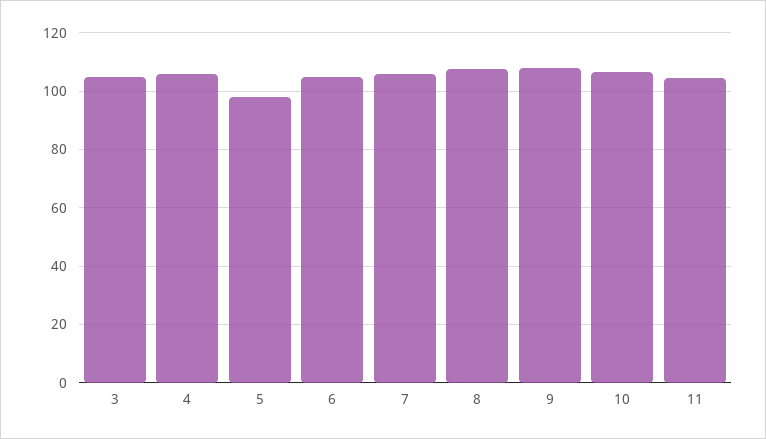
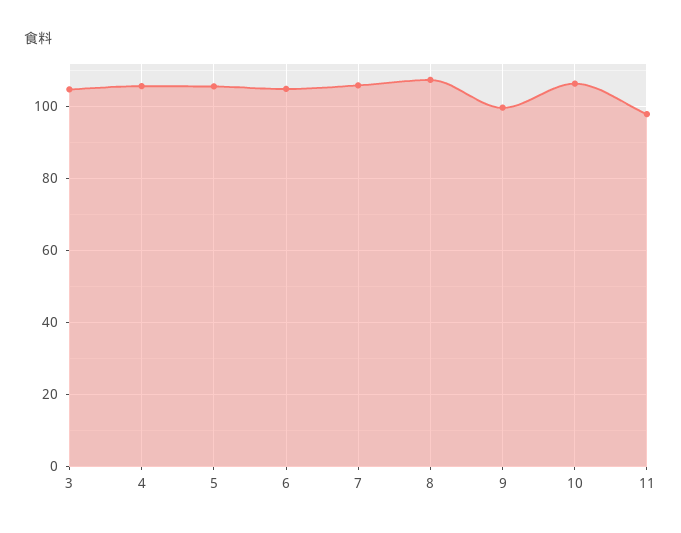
  {
    "3": 104,
    "4": 106,
-   "5": 97.5,
+   "5": 106,
    "6": 104,
    "7": 106,
    "8": 108,
-   "9": 107.5,
+   "9": 100,
    "10": 106,
-   "11": 105
+   "11": 98
  }

